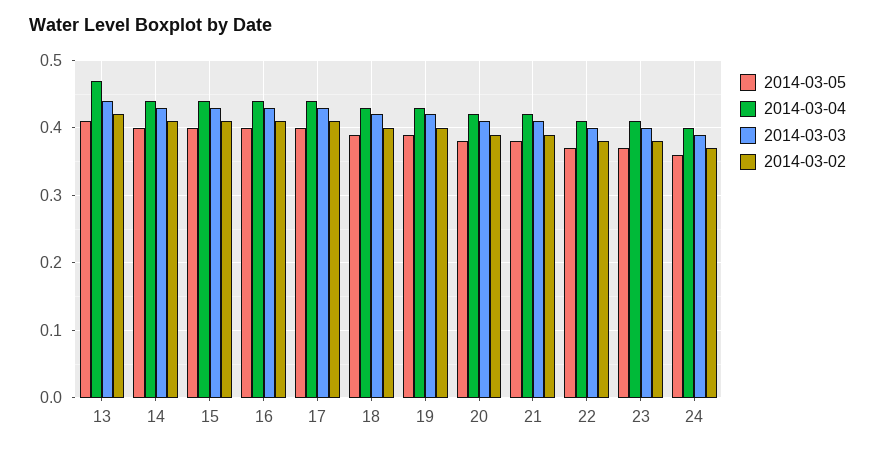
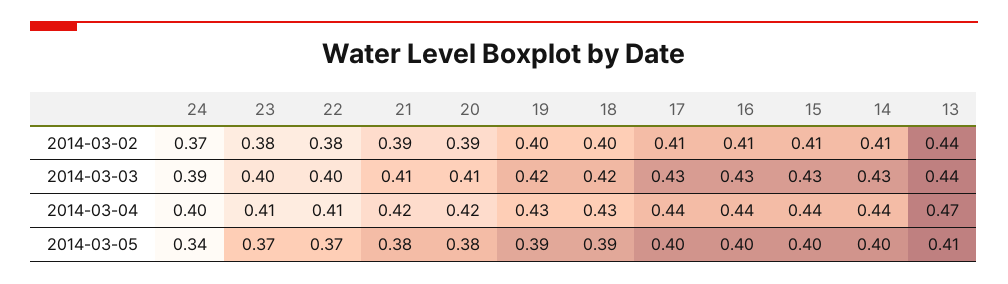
  {
    "2014-03-05": {
      "13": 0.41,
      "14": 0.4,
      "15": 0.4,
      "16": 0.4,
      "17": 0.4,
      "18": 0.39,
      "19": 0.39,
      "20": 0.38,
      "21": 0.38,
      "22": 0.37,
      "23": 0.37,
-     "24": 0.36
+     "24": 0.34
    },
    "2014-03-04": {
      "13": 0.47,
      "14": 0.44,
      "15": 0.44,
      "16": 0.44,
      "17": 0.44,
      "18": 0.43,
      "19": 0.43,
      "20": 0.42,
      "21": 0.42,
      "22": 0.41,
      "23": 0.41,
      "24": 0.4
    },
    "2014-03-03": {
      "13": 0.44,
      "14": 0.43,
      "15": 0.43,
      "16": 0.43,
      "17": 0.43,
      "18": 0.42,
      "19": 0.42,
      "20": 0.41,
      "21": 0.41,
      "22": 0.4,
      "23": 0.4,
      "24": 0.39
    },
    "2014-03-02": {
-     "13": 0.42,
+     "13": 0.44,
      "14": 0.41,
      "15": 0.41,
      "16": 0.41,
      "17": 0.41,
      "18": 0.4,
      "19": 0.4,
      "20": 0.39,
      "21": 0.39,
      "22": 0.38,
      "23": 0.38,
      "24": 0.37
    }
  }

